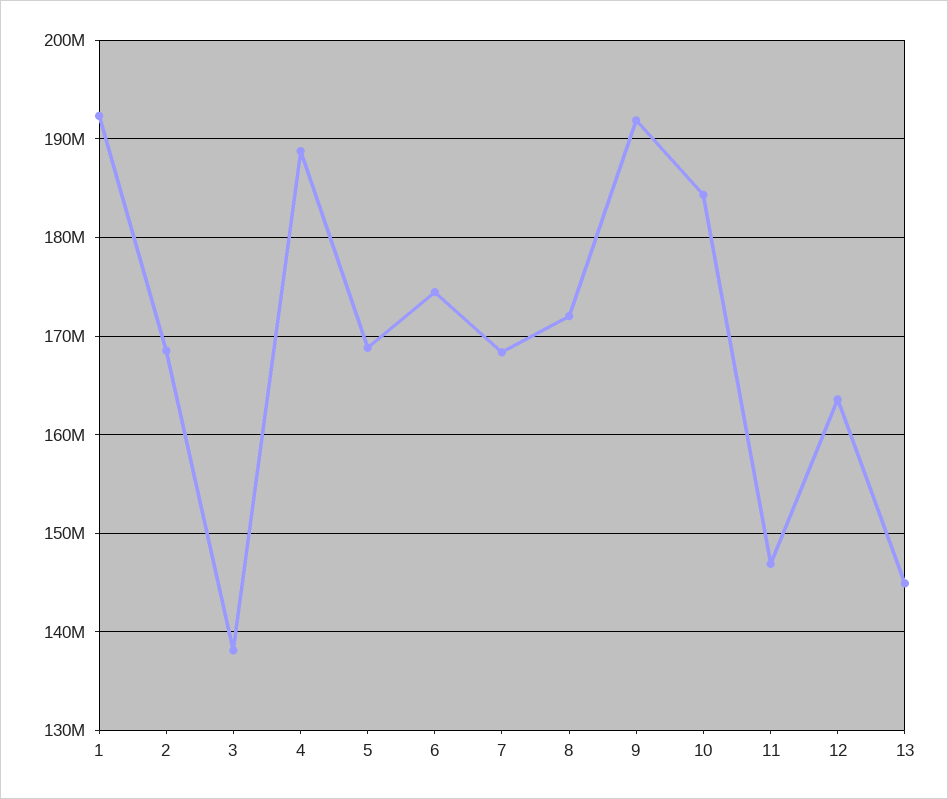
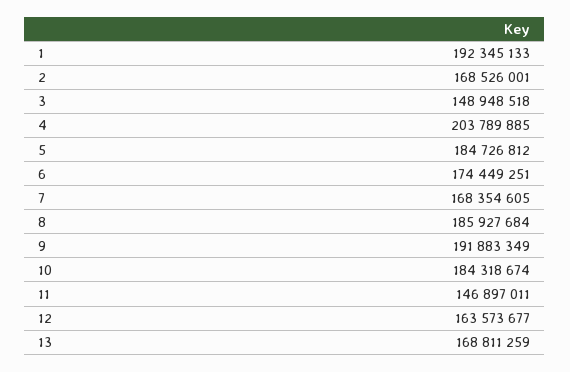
  {
    "1": 192345133,
    "2": 168526001,
-   "3": 138000000,
+   "3": 148948518,
-   "4": 189000000,
+   "4": 203789885,
-   "5": 169000000,
+   "5": 184726812,
    "6": 174449251,
    "7": 168354605,
-   "8": 172000000,
+   "8": 185927684,
    "9": 191883349,
    "10": 184318674,
    "11": 146897011,
    "12": 163573677,
-   "13": 145000000
+   "13": 168811259
  }

